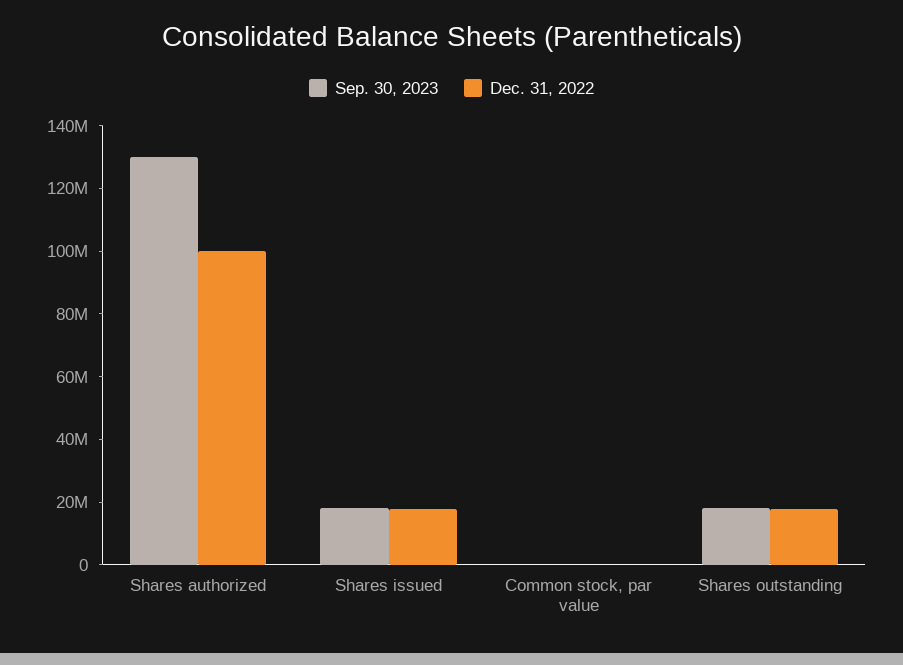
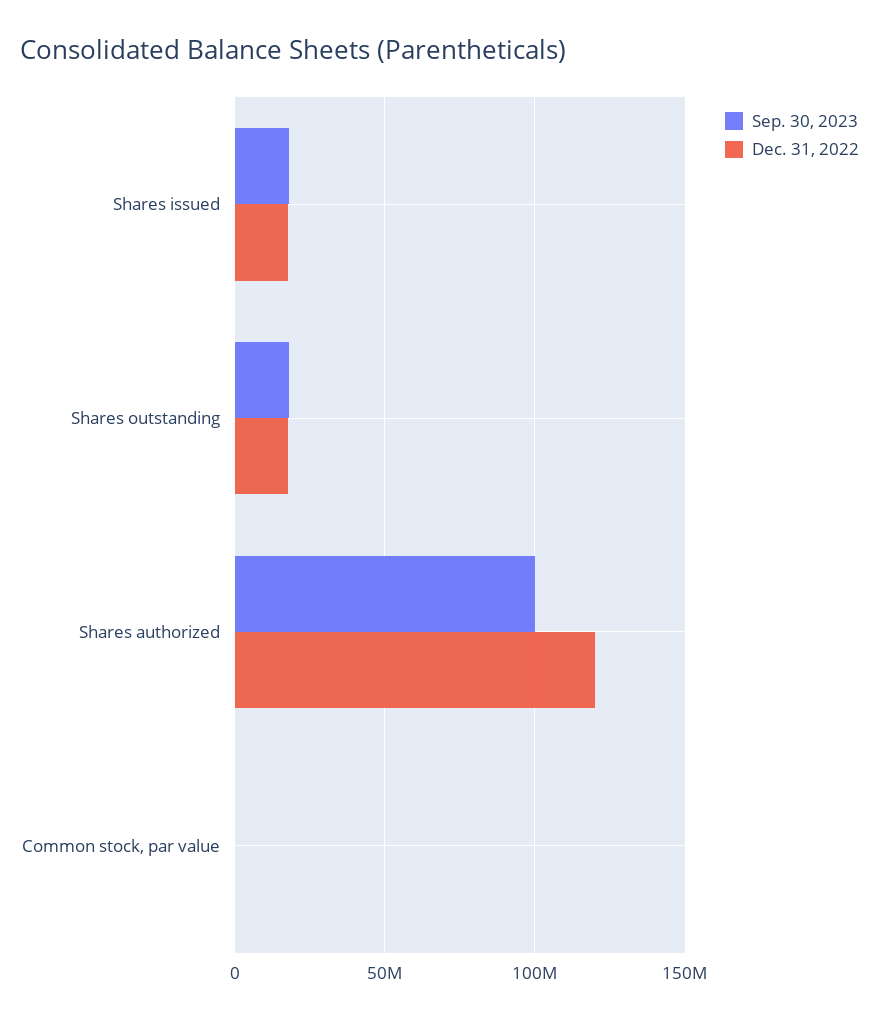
  {
    "Sep. 30, 2023": {
-     "Shares authorized": 130000000,
+     "Shares authorized": 100000000,
      "Shares issued": 20000000,
      "Common stock, par value": 0,
      "Shares outstanding": 20000000
    },
    "Dec. 31, 2022": {
-     "Shares authorized": 100000000,
+     "Shares authorized": 120000000,
      "Shares issued": 20000000,
      "Common stock, par value": 0,
      "Shares outstanding": 20000000
    }
  }

